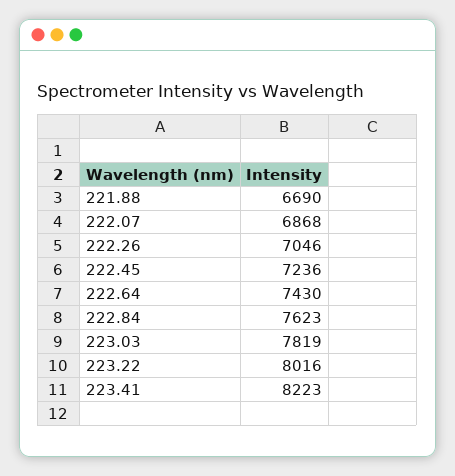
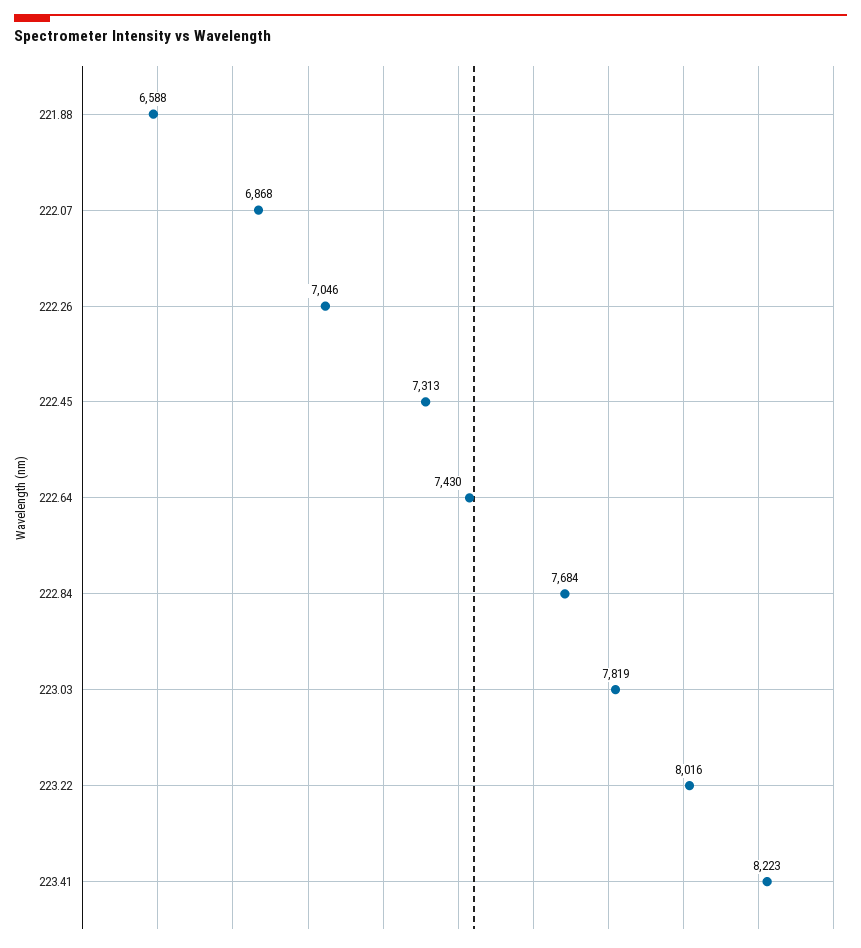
  {
-   "221.88": 6690,
+   "221.88": 6588,
    "222.07": 6868,
    "222.26": 7046,
-   "222.45": 7236,
+   "222.45": 7313,
    "222.64": 7430,
-   "222.84": 7623,
+   "222.84": 7684,
    "223.03": 7819,
    "223.22": 8016,
    "223.41": 8223
  }

